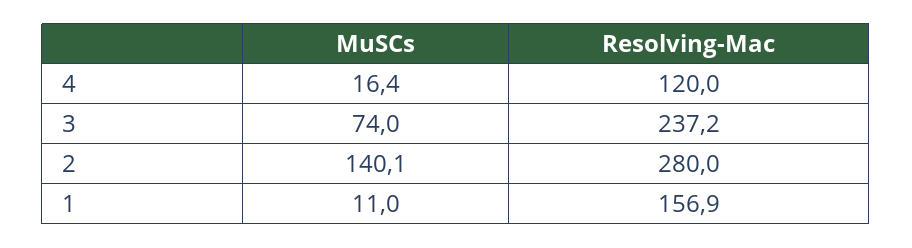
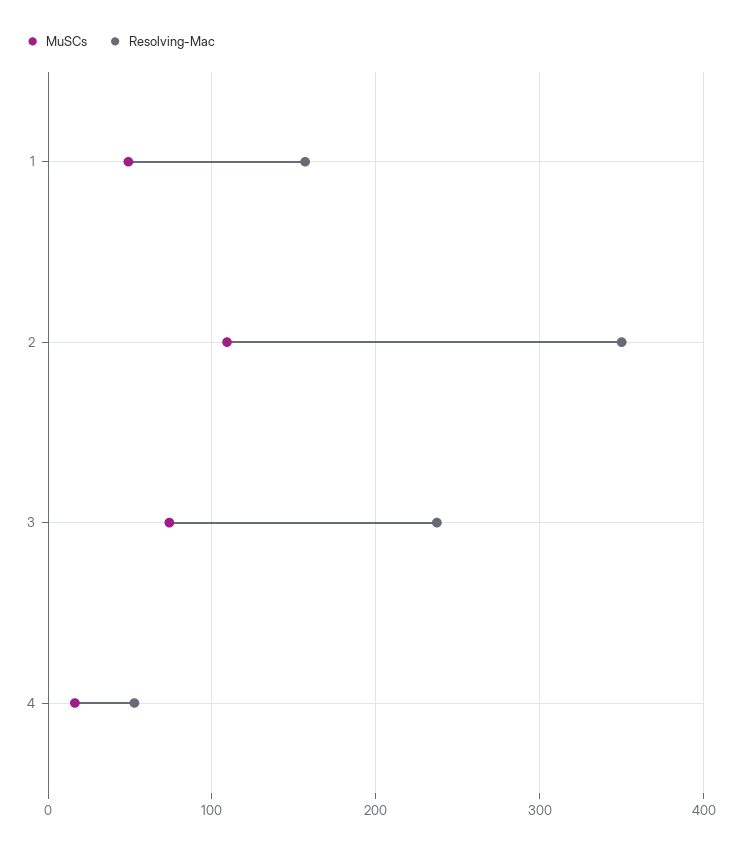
  {
    "MuSCs": {
      "4": 16.4,
      "3": 74,
-     "2": 140.1,
+     "2": 110,
-     "1": 11
+     "1": 50
    },
    "Resolving-Mac": {
-     "4": 120,
+     "4": 50,
      "3": 237.2,
-     "2": 280,
+     "2": 350,
      "1": 156.9
    }
  }

